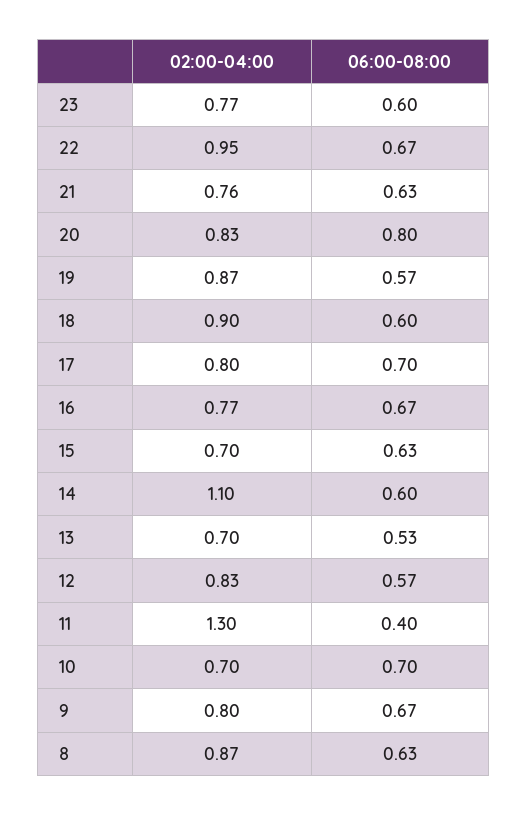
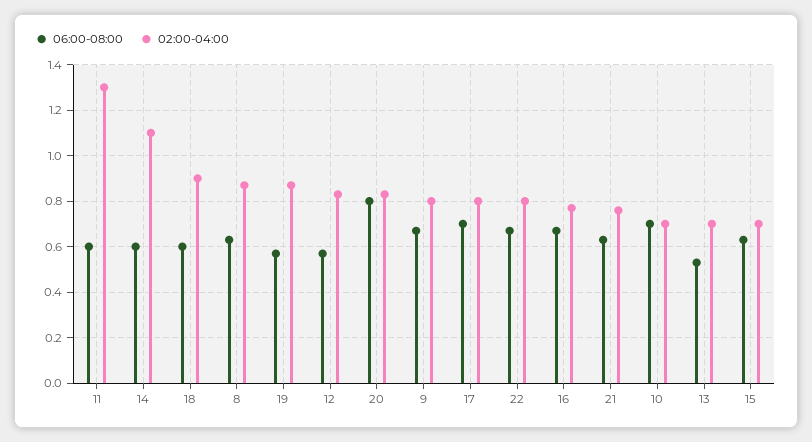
  {
    "02:00-04:00": {
-     "23": 0.77,
-     "22": 0.95,
+     "22": 0.8,
      "21": 0.76,
      "20": 0.83,
      "19": 0.87,
      "18": 0.9,
      "17": 0.8,
      "16": 0.77,
      "15": 0.7,
      "14": 1.1,
      "13": 0.7,
      "12": 0.83,
      "11": 1.3,
      "10": 0.7,
      "9": 0.8,
      "8": 0.87
    },
    "06:00-08:00": {
-     "23": 0.6,
      "22": 0.67,
      "21": 0.63,
      "20": 0.8,
      "19": 0.57,
      "18": 0.6,
      "17": 0.7,
      "16": 0.67,
      "15": 0.63,
      "14": 0.6,
      "13": 0.53,
      "12": 0.57,
-     "11": 0.4,
+     "11": 0.6,
      "10": 0.7,
      "9": 0.67,
      "8": 0.63
    }
  }

